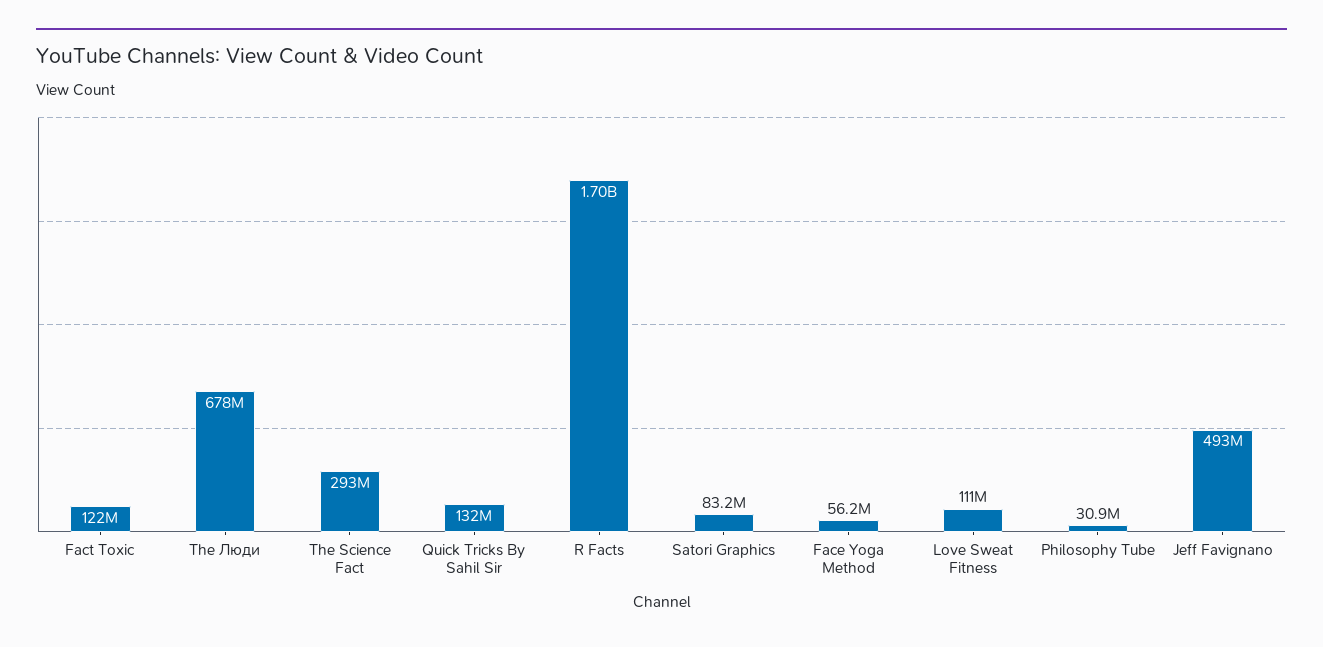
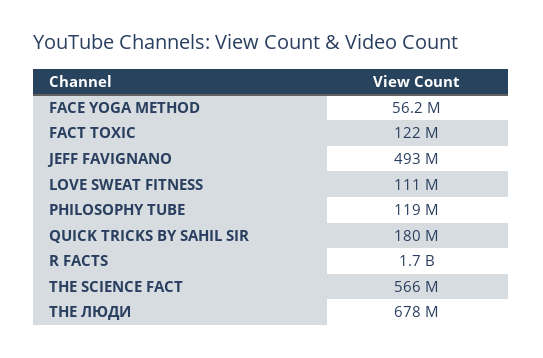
  {
    "Fact Toxic": 122000000,
    "The Люди": 678000000,
-   "The Science Fact": 293000000,
+   "The Science Fact": 566000000,
-   "Quick Tricks By Sahil Sir": 132000000,
+   "Quick Tricks By Sahil Sir": 180000000,
    "R Facts": 1700000000,
-   "Satori Graphics": 83200000,
    "Face Yoga Method": 56200000,
    "Love Sweat Fitness": 111000000,
-   "Philosophy Tube": 30900000,
+   "Philosophy Tube": 119000000,
    "Jeff Favignano": 493000000
  }

